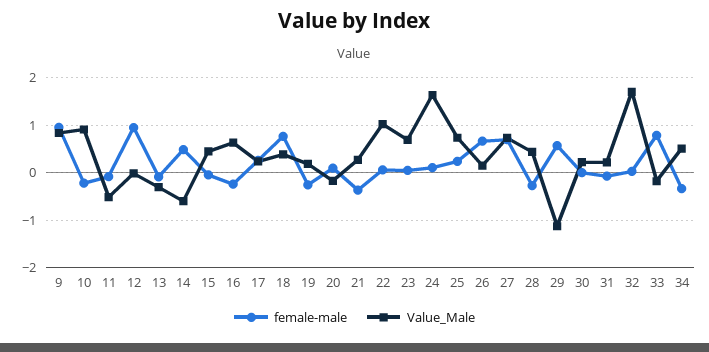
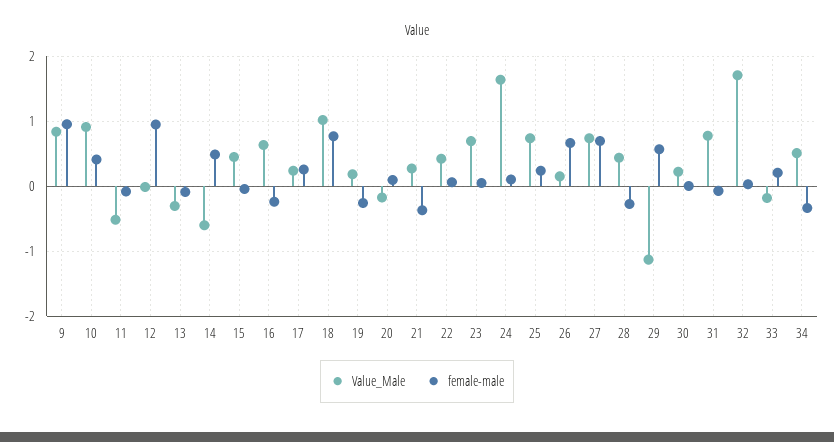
  {
    "female-male": {
      "9": 1,
-     "10": -0.2,
+     "10": 0.4,
      "11": -0.1,
      "12": 0.9,
      "13": -0.1,
      "14": 0.5,
      "15": 0,
      "16": -0.2,
      "17": 0.3,
      "18": 0.8,
      "19": -0.3,
      "20": 0.1,
      "21": -0.4,
      "22": 0.1,
      "23": 0,
      "24": 0.1,
      "25": 0.2,
      "26": 0.7,
      "27": 0.7,
      "28": -0.3,
      "29": 0.6,
      "30": 0,
      "31": -0.1,
      "32": 0,
-     "33": 0.8,
+     "33": 0.2,
      "34": -0.3
    },
    "Value_Male": {
      "9": 0.8,
      "10": 0.9,
      "11": -0.5,
      "12": 0,
      "13": -0.3,
      "14": -0.6,
      "15": 0.4,
      "16": 0.6,
      "17": 0.2,
-     "18": 0.4,
+     "18": 1,
      "19": 0.2,
      "20": -0.2,
      "21": 0.3,
-     "22": 1,
+     "22": 0.4,
      "23": 0.7,
      "24": 1.6,
      "25": 0.7,
      "26": 0.2,
      "27": 0.7,
      "28": 0.4,
      "29": -1.1,
      "30": 0.2,
-     "31": 0.2,
+     "31": 0.8,
      "32": 1.7,
      "33": -0.2,
      "34": 0.5
    }
  }

